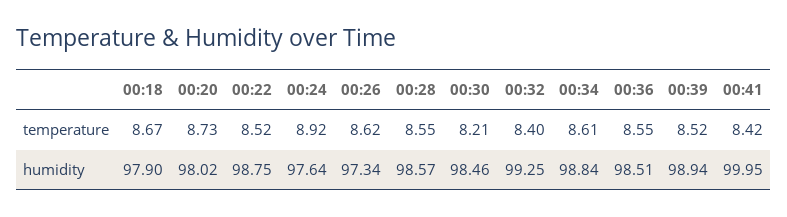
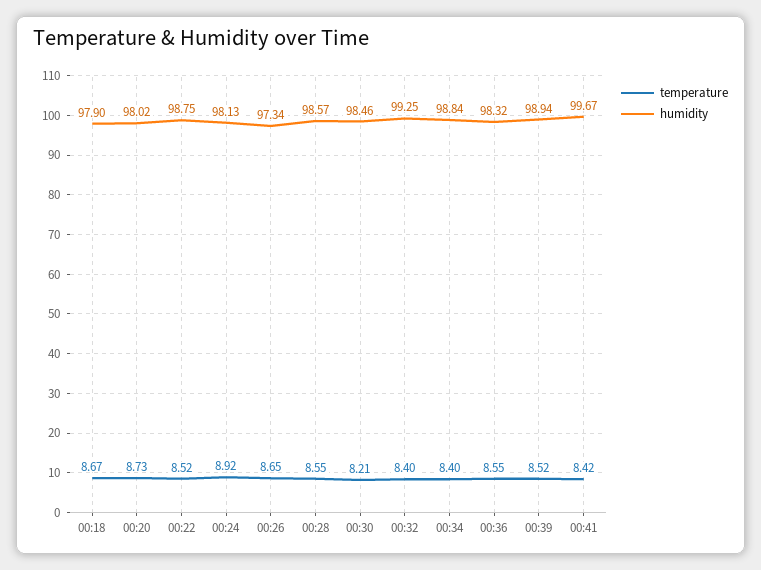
  {
    "temperature": {
      "00:18": 8.67,
      "00:20": 8.73,
      "00:22": 8.52,
      "00:24": 8.92,
-     "00:26": 8.62,
+     "00:26": 8.65,
      "00:28": 8.55,
      "00:30": 8.21,
      "00:32": 8.4,
-     "00:34": 8.61,
+     "00:34": 8.4,
      "00:36": 8.55,
      "00:39": 8.52,
      "00:41": 8.42
    },
    "humidity": {
      "00:18": 97.9,
      "00:20": 98.02,
      "00:22": 98.75,
-     "00:24": 97.64,
+     "00:24": 98.13,
      "00:26": 97.34,
      "00:28": 98.57,
      "00:30": 98.46,
      "00:32": 99.25,
      "00:34": 98.84,
-     "00:36": 98.51,
+     "00:36": 98.32,
      "00:39": 98.94,
-     "00:41": 99.95
+     "00:41": 99.67
    }
  }

